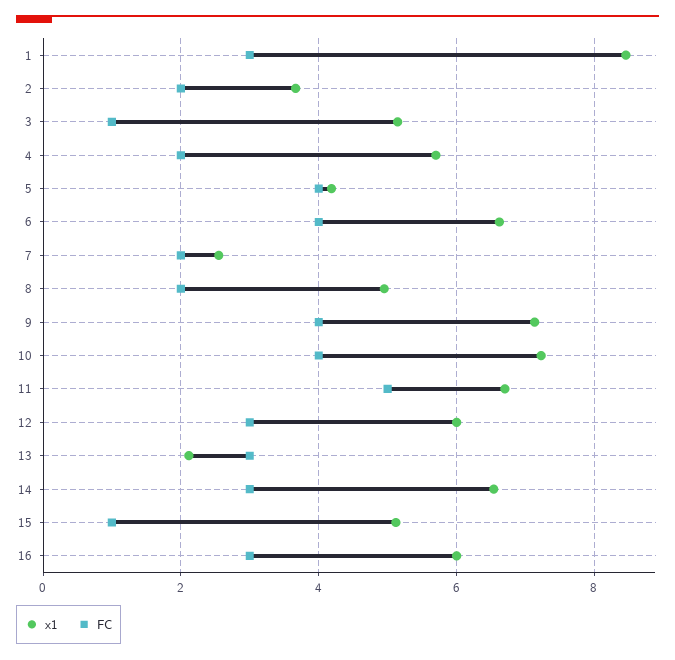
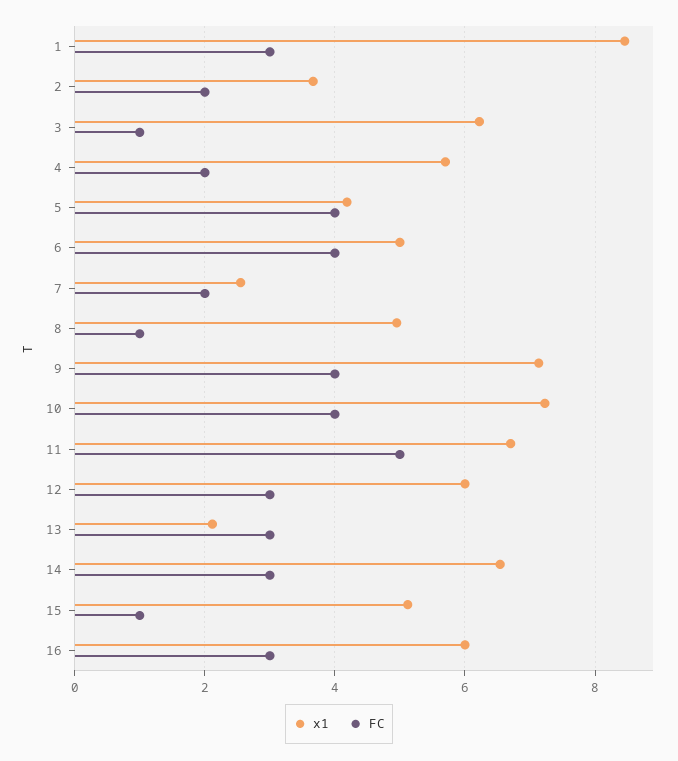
  {
    "x1": {
      "1": 8.4,
      "2": 3.6,
-     "3": 5.2,
+     "3": 6.2,
      "4": 5.6,
      "5": 4.2,
-     "6": 6.6,
+     "6": 5,
      "7": 2.6,
      "8": 5,
      "9": 7.2,
      "10": 7.2,
      "11": 6.8,
      "12": 6,
      "13": 2.2,
      "14": 6.6,
      "15": 5.2,
      "16": 6
    },
    "FC": {
      "1": 3,
      "2": 2,
      "3": 1,
      "4": 2,
      "5": 4,
      "6": 4,
      "7": 2,
-     "8": 2,
+     "8": 1,
      "9": 4,
      "10": 4,
      "11": 5,
      "12": 3,
      "13": 3,
      "14": 3,
      "15": 1,
      "16": 3
    }
  }

